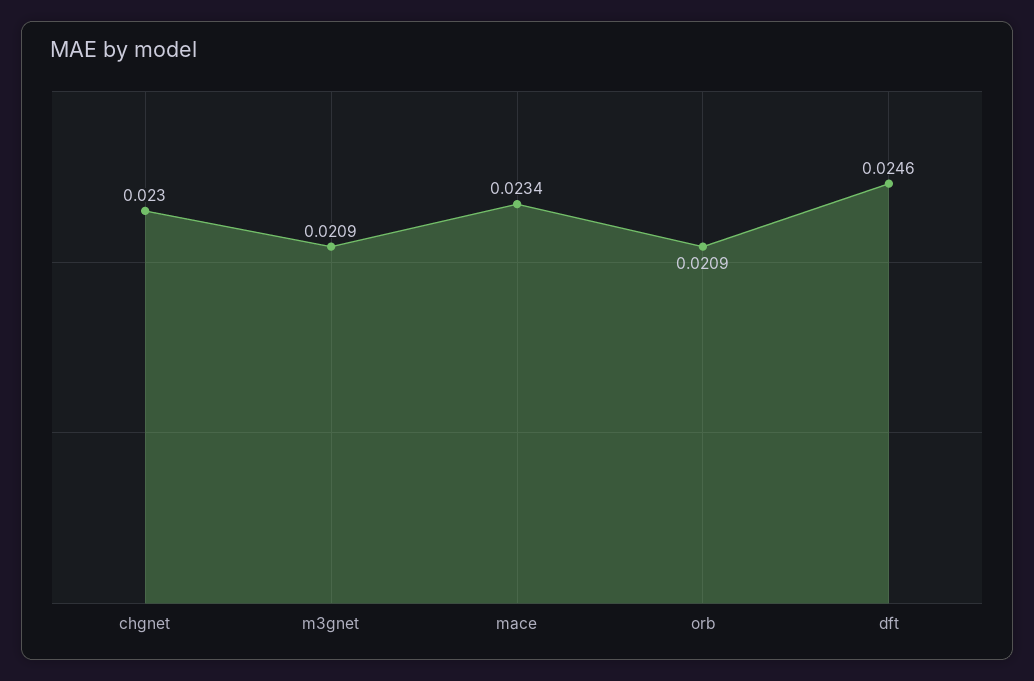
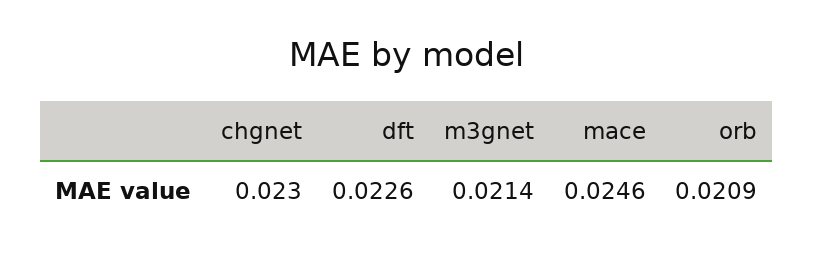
  {
    "chgnet": 0.023,
-   "m3gnet": 0.0209,
+   "m3gnet": 0.0214,
-   "mace": 0.0234,
+   "mace": 0.0246,
    "orb": 0.0209,
-   "dft": 0.0246
+   "dft": 0.0226
  }

